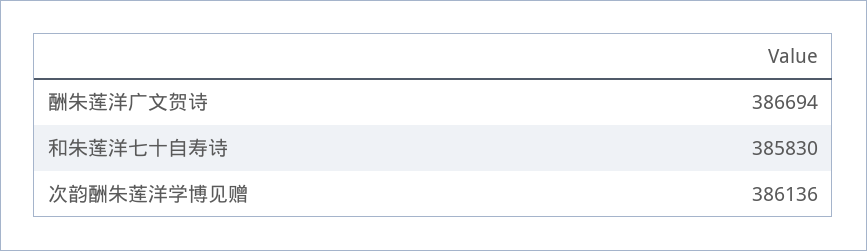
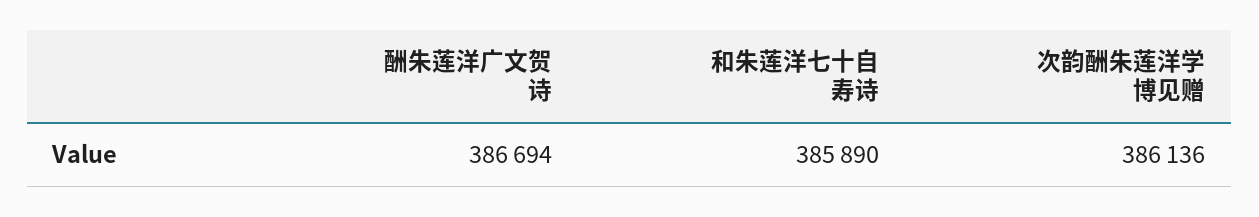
  {
    "酬朱莲洋广文贺诗": 386694,
-   "和朱莲洋七十自寿诗": 385830,
+   "和朱莲洋七十自寿诗": 385890,
    "次韵酬朱莲洋学博见赠": 386136
  }

